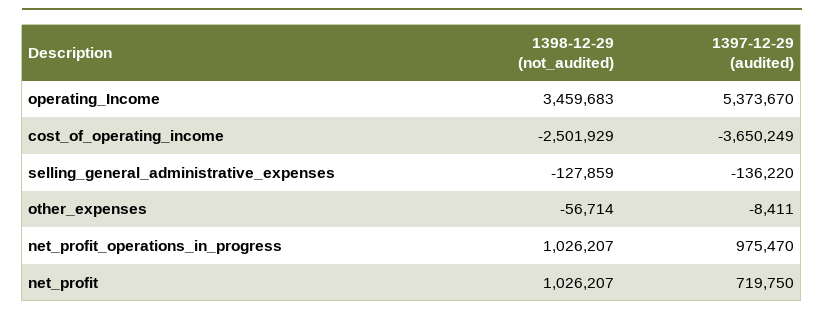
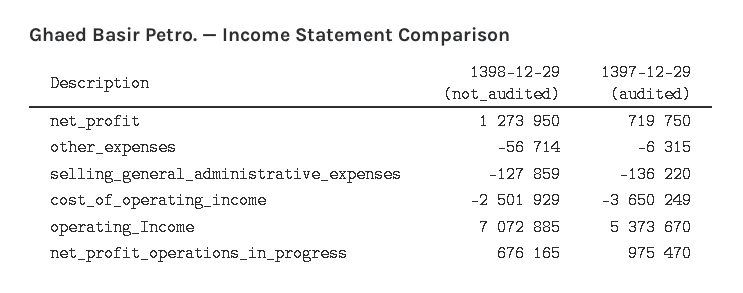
  {
    "1398-12-29 (not_audited)": {
-     "operating_Income": 3459683,
+     "operating_Income": 7072885,
      "cost_of_operating_income": -2501929,
      "selling_general_administrative_expenses": -127859,
      "other_expenses": -56714,
-     "net_profit_operations_in_progress": 1026207,
+     "net_profit_operations_in_progress": 676165,
-     "net_profit": 1026207
+     "net_profit": 1273950
    },
    "1397-12-29 (audited)": {
      "operating_Income": 5373670,
      "cost_of_operating_income": -3650249,
      "selling_general_administrative_expenses": -136220,
-     "other_expenses": -8411,
+     "other_expenses": -6315,
      "net_profit_operations_in_progress": 975470,
      "net_profit": 719750
    }
  }

